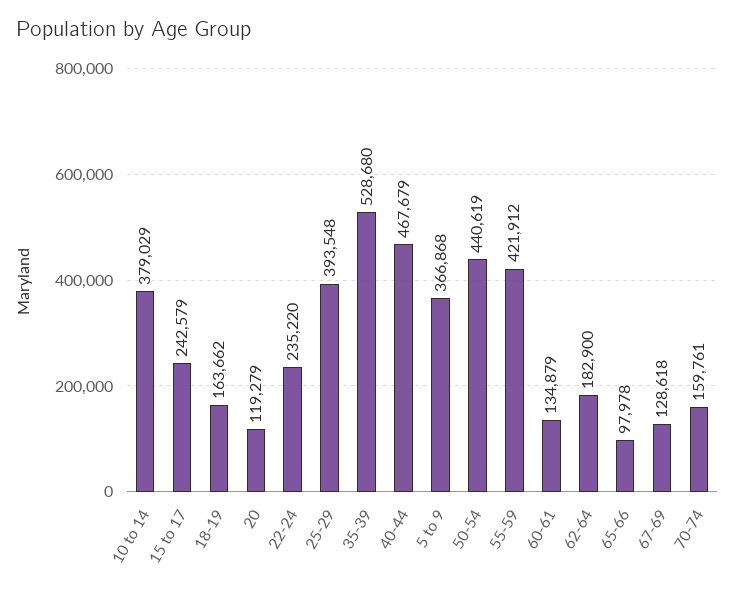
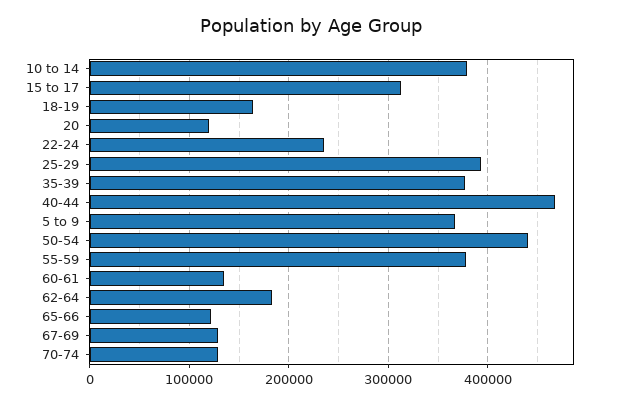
  {
    "10 to 14": 379029,
-   "15 to 17": 242579,
+   "15 to 17": 310000,
    "18-19": 163662,
    "20": 119279,
    "22-24": 235220,
    "25-29": 393548,
-   "35-39": 528680,
+   "35-39": 380000,
    "40-44": 467679,
    "5 to 9": 366868,
    "50-54": 440619,
-   "55-59": 421912,
+   "55-59": 380000,
    "60-61": 134879,
    "62-64": 182900,
-   "65-66": 97978,
+   "65-66": 120000,
    "67-69": 128618,
-   "70-74": 159761
+   "70-74": 130000
  }

